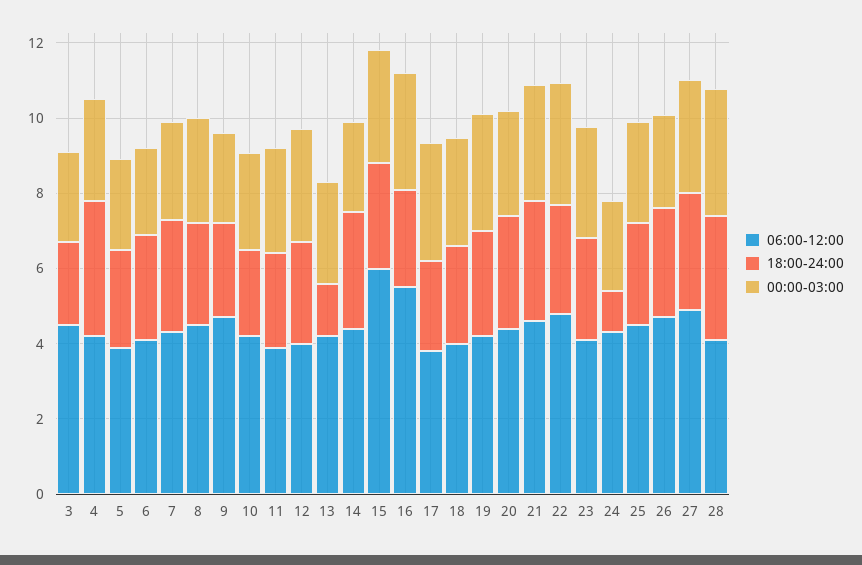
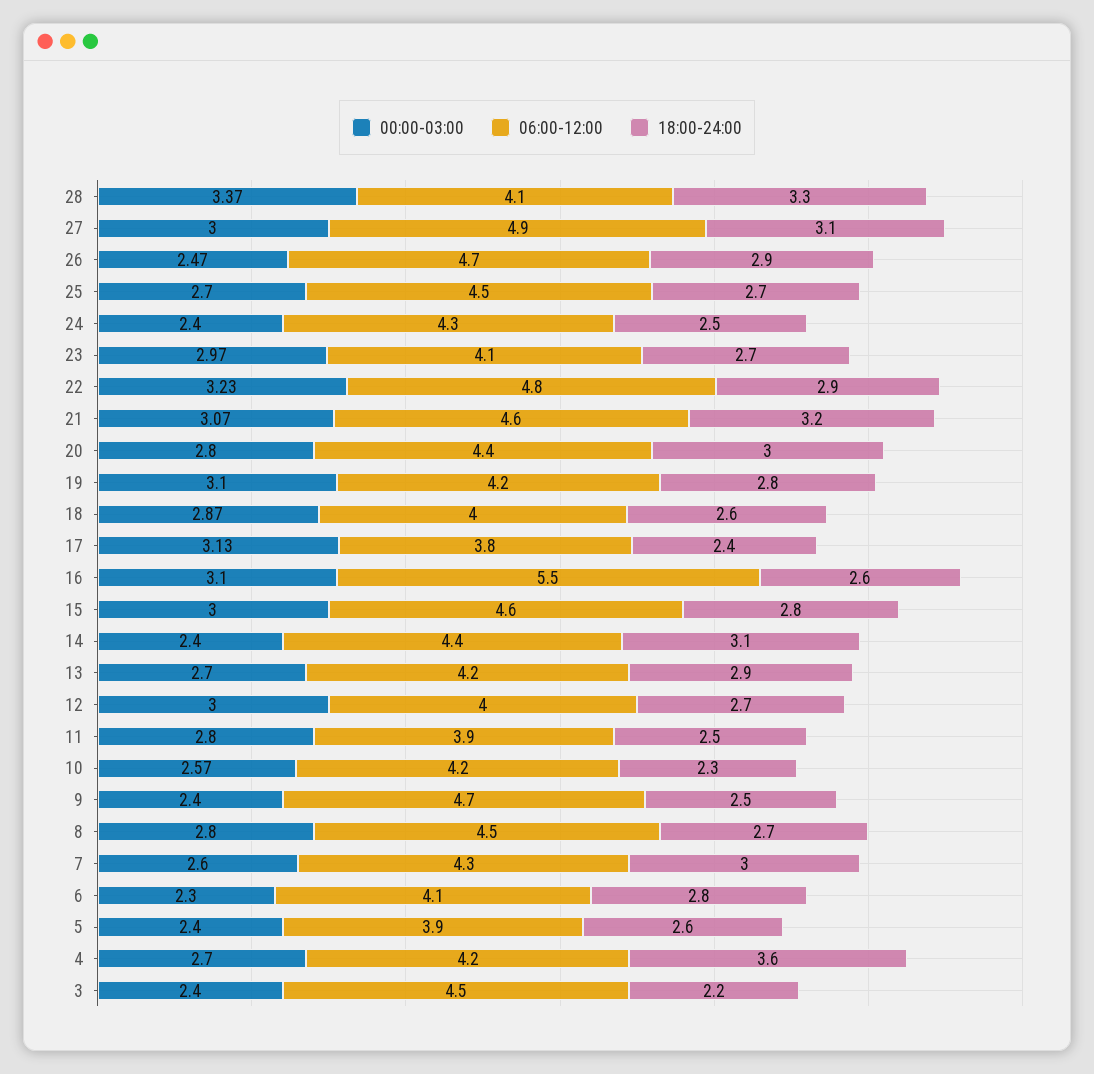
  {
    "06:00-12:00": {
      "3": 4.5,
      "4": 4.2,
      "5": 3.9,
      "6": 4.1,
      "7": 4.3,
      "8": 4.5,
      "9": 4.7,
      "10": 4.2,
      "11": 3.9,
      "12": 4,
      "13": 4.2,
      "14": 4.4,
-     "15": 6,
+     "15": 4.6,
      "16": 5.5,
      "17": 3.8,
      "18": 4,
      "19": 4.2,
      "20": 4.4,
      "21": 4.6,
      "22": 4.8,
      "23": 4.1,
      "24": 4.3,
      "25": 4.5,
      "26": 4.7,
      "27": 4.9,
      "28": 4.1
    },
    "18:00-24:00": {
      "3": 2.2,
      "4": 3.6,
      "5": 2.6,
      "6": 2.8,
      "7": 3,
      "8": 2.7,
      "9": 2.5,
      "10": 2.3,
      "11": 2.5,
      "12": 2.7,
-     "13": 1.5,
+     "13": 2.9,
      "14": 3.1,
      "15": 2.8,
      "16": 2.6,
      "17": 2.4,
      "18": 2.6,
      "19": 2.8,
      "20": 3,
      "21": 3.2,
      "22": 2.9,
      "23": 2.7,
-     "24": 1,
+     "24": 2.5,
      "25": 2.7,
      "26": 2.9,
      "27": 3.1,
      "28": 3.3
    },
    "00:00-03:00": {
      "3": 2.4,
      "4": 2.7,
      "5": 2.4,
      "6": 2.3,
      "7": 2.6,
      "8": 2.8,
      "9": 2.4,
      "10": 2.57,
      "11": 2.8,
      "12": 3,
      "13": 2.7,
      "14": 2.4,
      "15": 3,
      "16": 3.1,
      "17": 3.13,
      "18": 2.87,
      "19": 3.1,
      "20": 2.8,
      "21": 3.07,
      "22": 3.23,
      "23": 2.97,
      "24": 2.4,
      "25": 2.7,
      "26": 2.47,
      "27": 3,
      "28": 3.37
    }
  }

